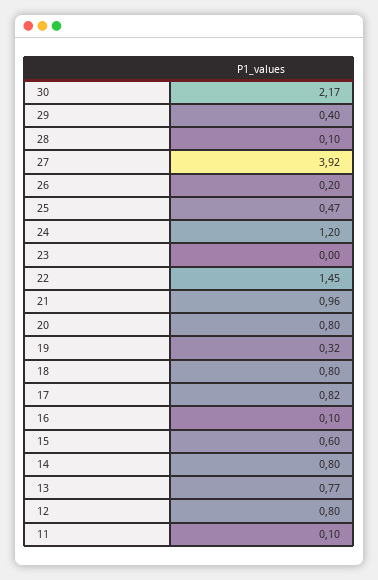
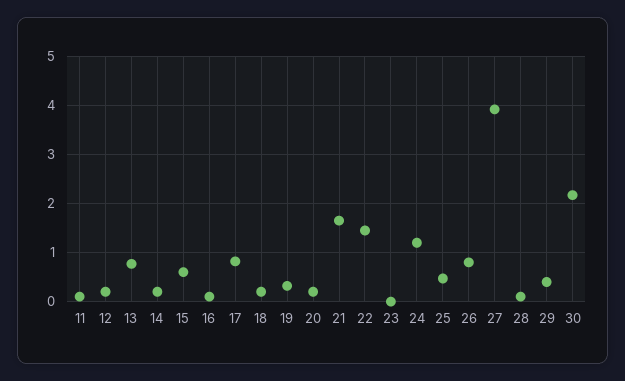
  {
    "30": 2.17,
    "29": 0.4,
    "28": 0.1,
    "27": 3.92,
-   "26": 0.2,
+   "26": 0.8,
    "25": 0.47,
    "24": 1.2,
    "23": 0,
    "22": 1.45,
-   "21": 0.96,
+   "21": 1.6,
-   "20": 0.8,
+   "20": 0.2,
    "19": 0.32,
-   "18": 0.8,
+   "18": 0.2,
    "17": 0.82,
    "16": 0.1,
    "15": 0.6,
-   "14": 0.8,
+   "14": 0.2,
    "13": 0.77,
-   "12": 0.8,
+   "12": 0.2,
    "11": 0.1
  }

